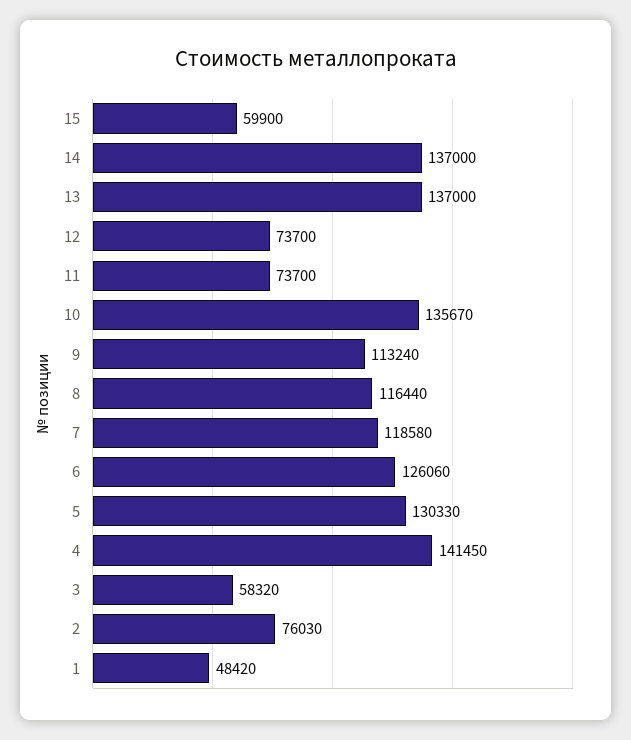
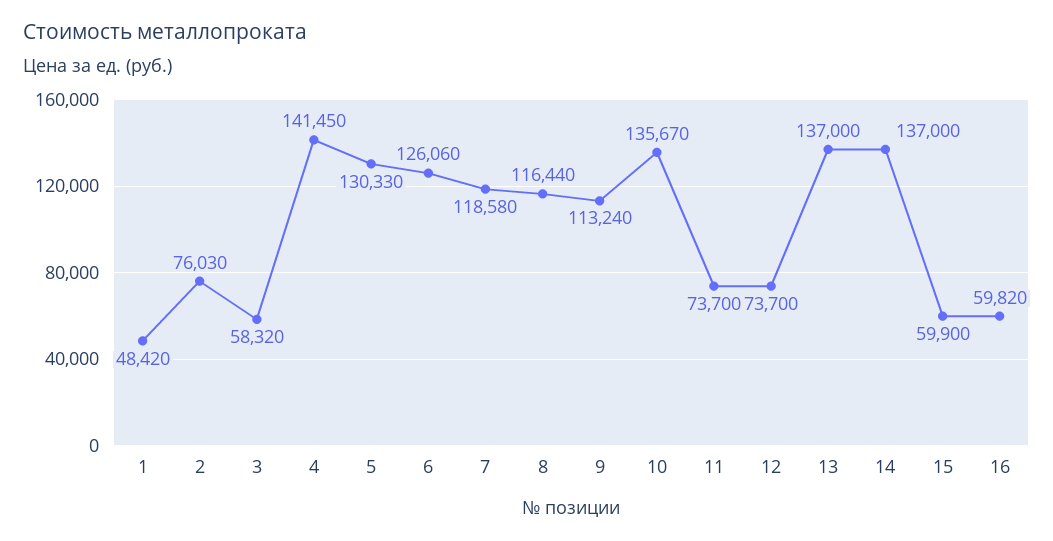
  {
    "15": 59900,
    "14": 137000,
    "13": 137000,
    "12": 73700,
    "11": 73700,
    "10": 135670,
    "9": 113240,
    "8": 116440,
    "7": 118580,
    "6": 126060,
    "5": 130330,
    "4": 141450,
    "3": 58320,
    "2": 76030,
-   "1": 48420
+   "1": 48420,
+   "16": 59820
  }

